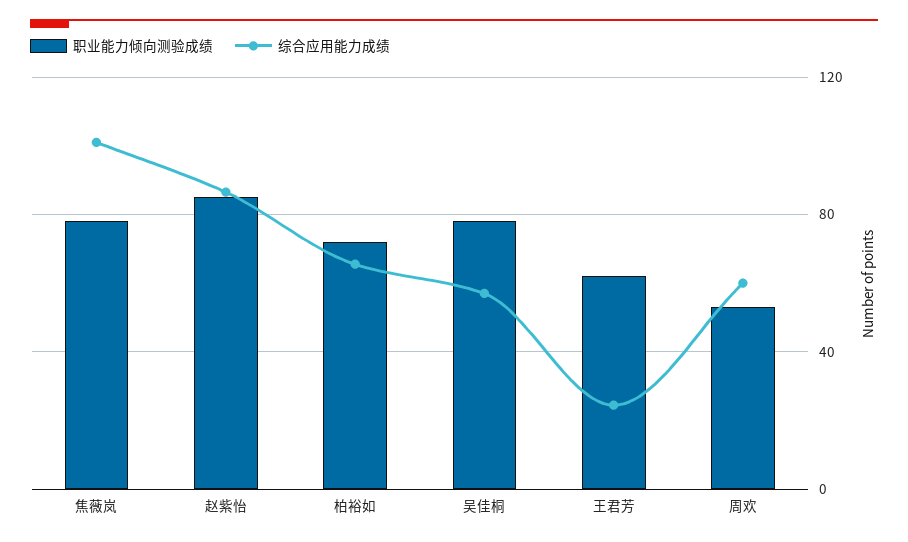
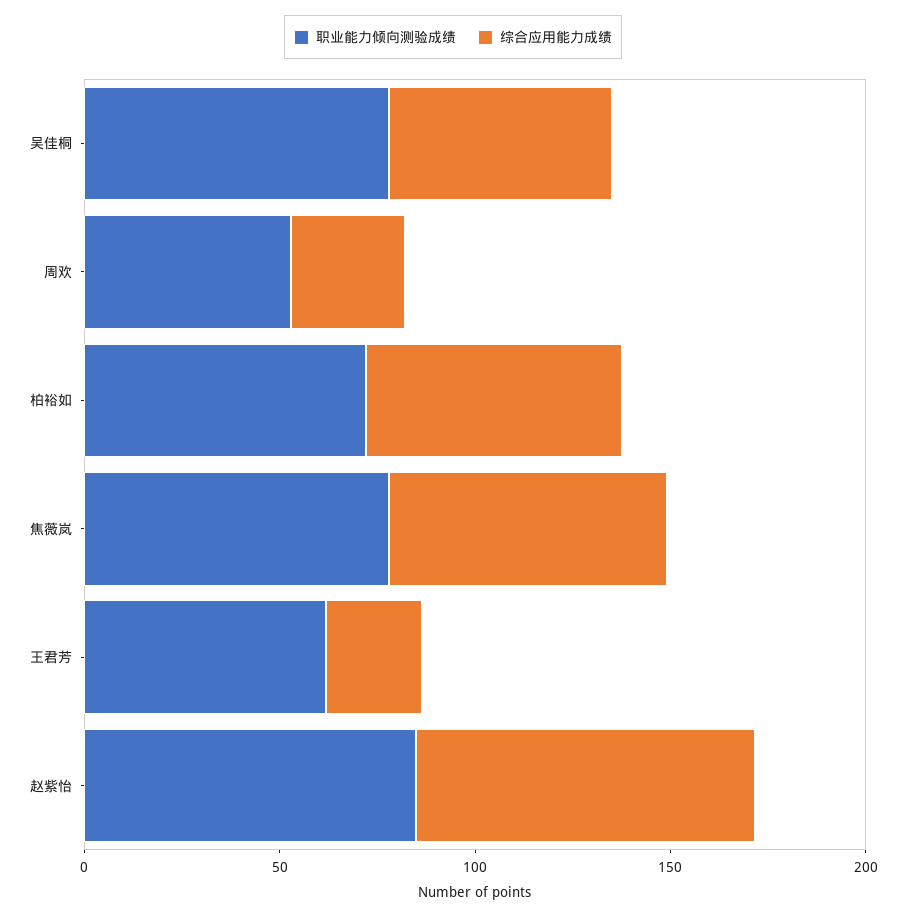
  {
    "职业能力倾向测验成绩": {
      "焦薇岚": 80,
      "赵紫怡": 85,
      "柏裕如": 70,
      "吴佳桐": 80,
      "王君芳": 60,
      "周欢": 55
    },
    "综合应用能力成绩": {
-     "焦薇岚": 100,
+     "焦薇岚": 70,
      "赵紫怡": 85,
      "柏裕如": 65,
      "吴佳桐": 55,
      "王君芳": 25,
-     "周欢": 60
+     "周欢": 30
    }
  }

